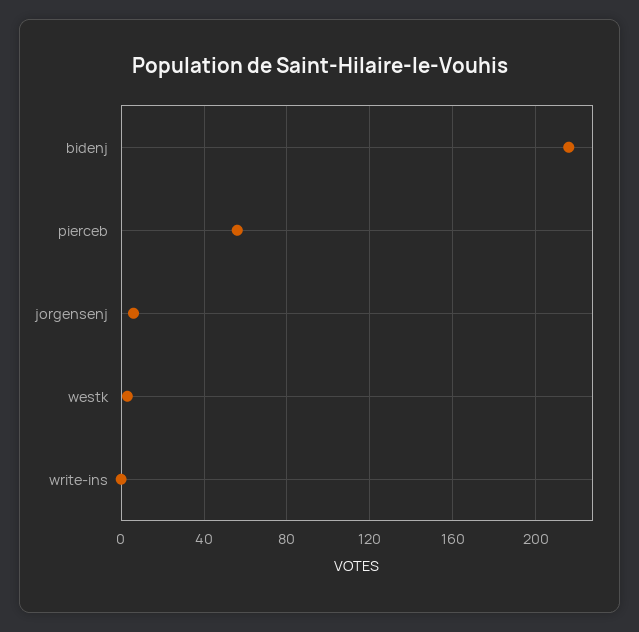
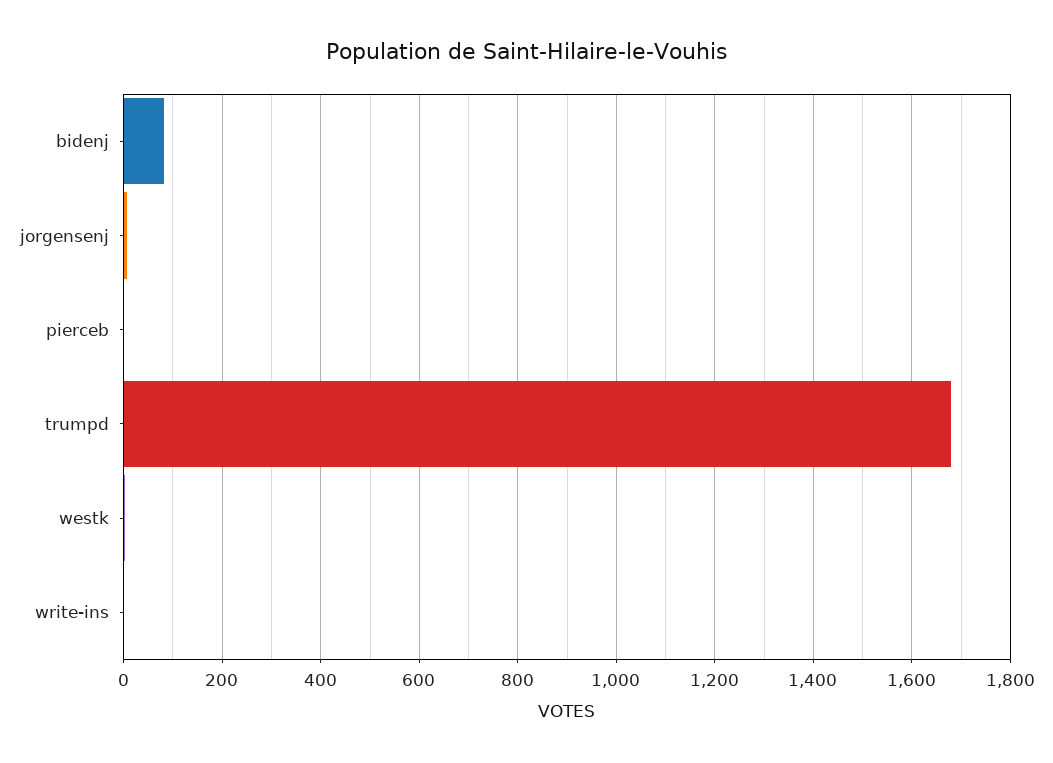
  {
-   "bidenj": 215,
+   "bidenj": 80,
-   "pierceb": 55,
+   "pierceb": 0,
    "jorgensenj": 5,
    "westk": 5,
-   "write-ins": 0
+   "write-ins": 0,
+   "trumpd": 1680
  }

